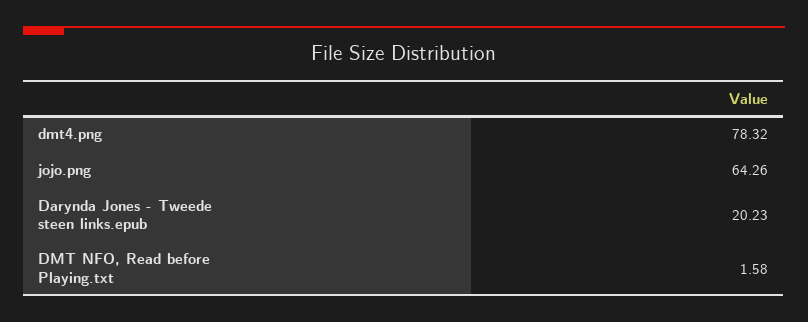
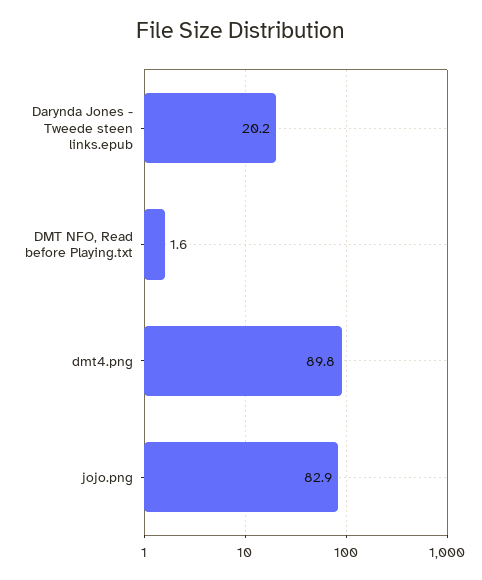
  {
-   "dmt4.png": 78.32,
+   "dmt4.png": 89.8,
-   "jojo.png": 64.26,
+   "jojo.png": 82.9,
    "Darynda Jones - Tweede steen links.epub": 20.23,
    "DMT NFO, Read before Playing.txt": 1.58
  }

